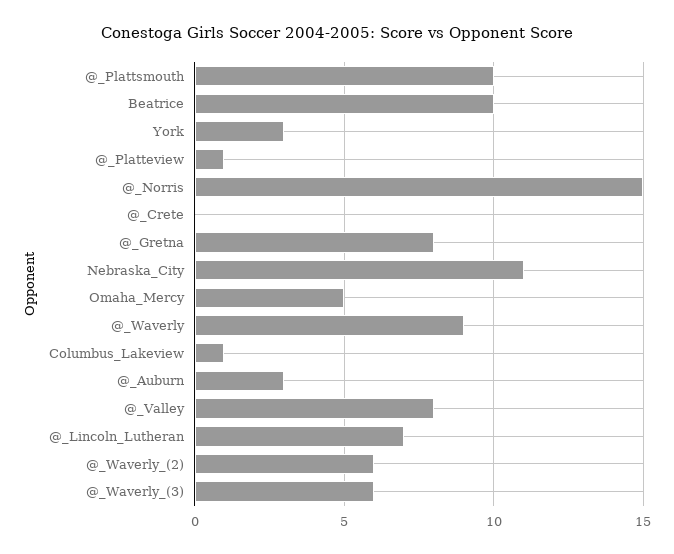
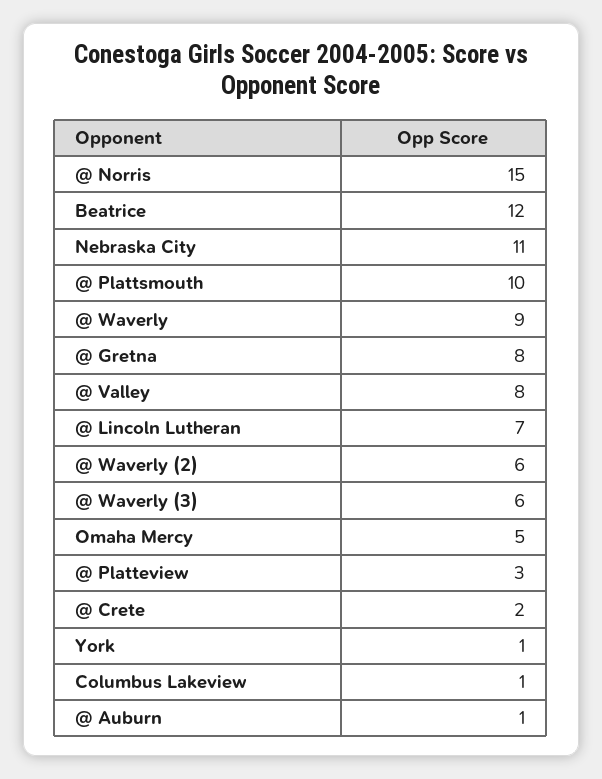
  {
    "@_Plattsmouth": 10,
-   "Beatrice": 10,
+   "Beatrice": 12,
-   "York": 3,
+   "York": 1,
-   "@_Platteview": 1,
+   "@_Platteview": 3,
    "@_Norris": 15,
-   "@_Crete": 0,
+   "@_Crete": 2,
    "@_Gretna": 8,
    "Nebraska_City": 11,
    "Omaha_Mercy": 5,
    "@_Waverly": 9,
    "Columbus_Lakeview": 1,
-   "@_Auburn": 3,
+   "@_Auburn": 1,
    "@_Valley": 8,
    "@_Lincoln_Lutheran": 7,
    "@_Waverly_(2)": 6,
    "@_Waverly_(3)": 6
  }

